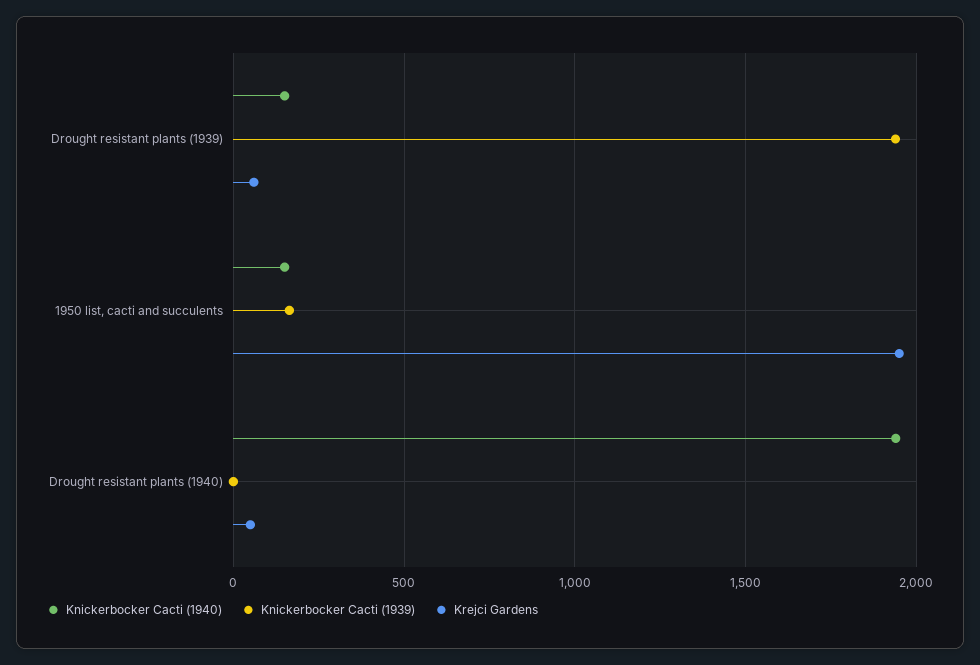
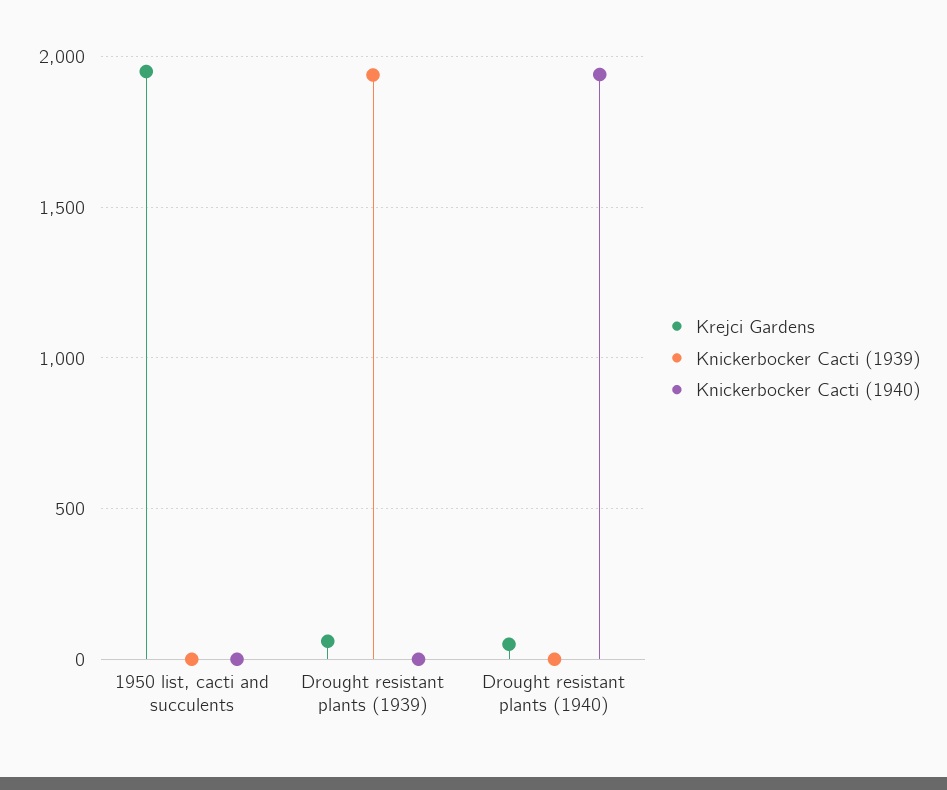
  {
    "Knickerbocker Cacti (1940)": {
-     "Drought resistant plants (1939)": 150,
+     "Drought resistant plants (1939)": 0,
-     "1950 list, cacti and succulents": 150,
+     "1950 list, cacti and succulents": 0,
      "Drought resistant plants (1940)": 1950
    },
    "Knickerbocker Cacti (1939)": {
      "Drought resistant plants (1939)": 1950,
-     "1950 list, cacti and succulents": 150,
+     "1950 list, cacti and succulents": 0,
      "Drought resistant plants (1940)": 0
    },
    "Krejci Gardens": {
      "Drought resistant plants (1939)": 50,
      "1950 list, cacti and succulents": 1950,
      "Drought resistant plants (1940)": 50
    }
  }

